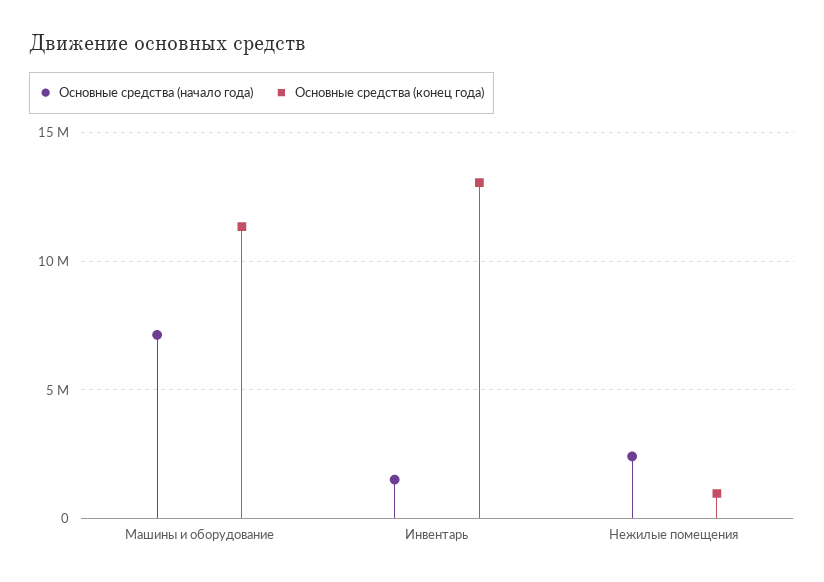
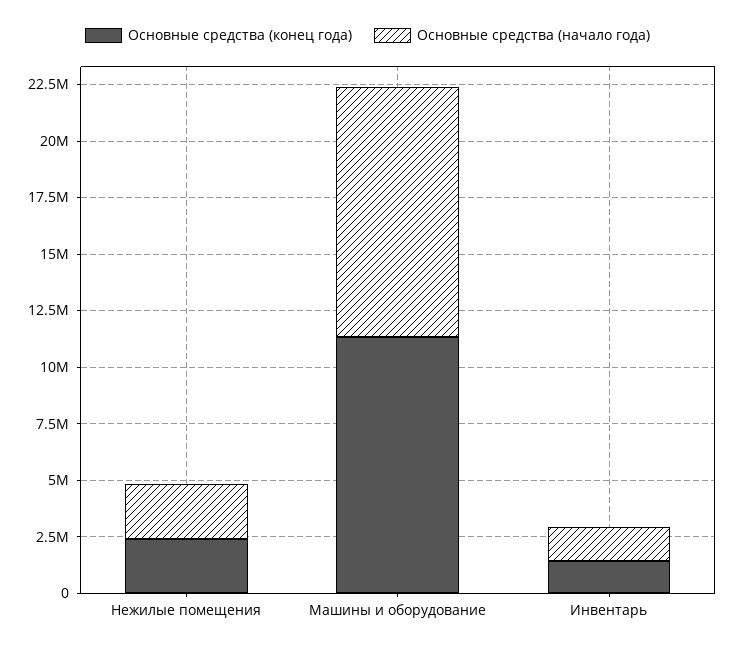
  {
    "Основные средства (начало года)": {
-     "Машины и оборудование": 7000000,
+     "Машины и оборудование": 11000000,
      "Инвентарь": 1500000,
      "Нежилые помещения": 2500000
    },
    "Основные средства (конец года)": {
      "Машины и оборудование": 11500000,
-     "Инвентарь": 13000000,
+     "Инвентарь": 1500000,
-     "Нежилые помещения": 1000000
+     "Нежилые помещения": 2500000
    }
  }

